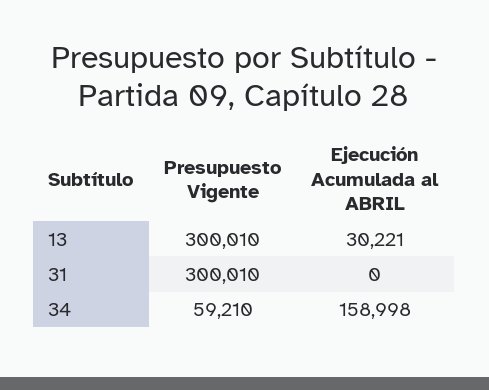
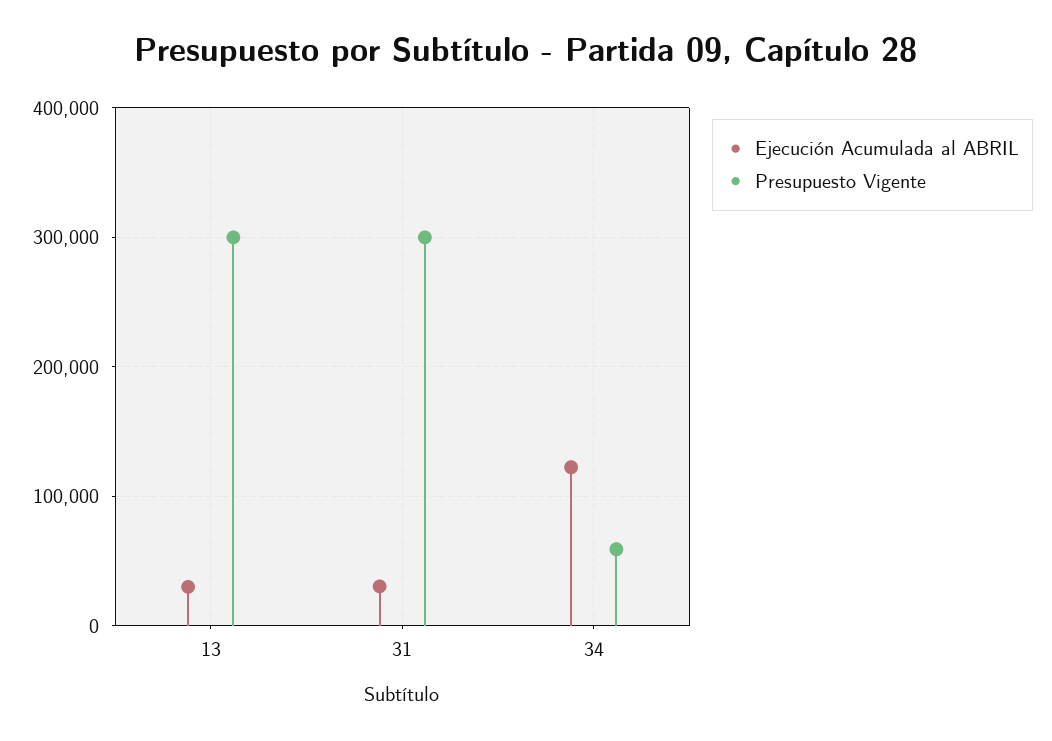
  {
    "Presupuesto Vigente": {
      "13": 300010,
      "31": 300010,
      "34": 59210
    },
    "Ejecución Acumulada al ABRIL": {
      "13": 30221,
-     "31": 0,
+     "31": 30000,
-     "34": 158998
+     "34": 120000
    }
  }

